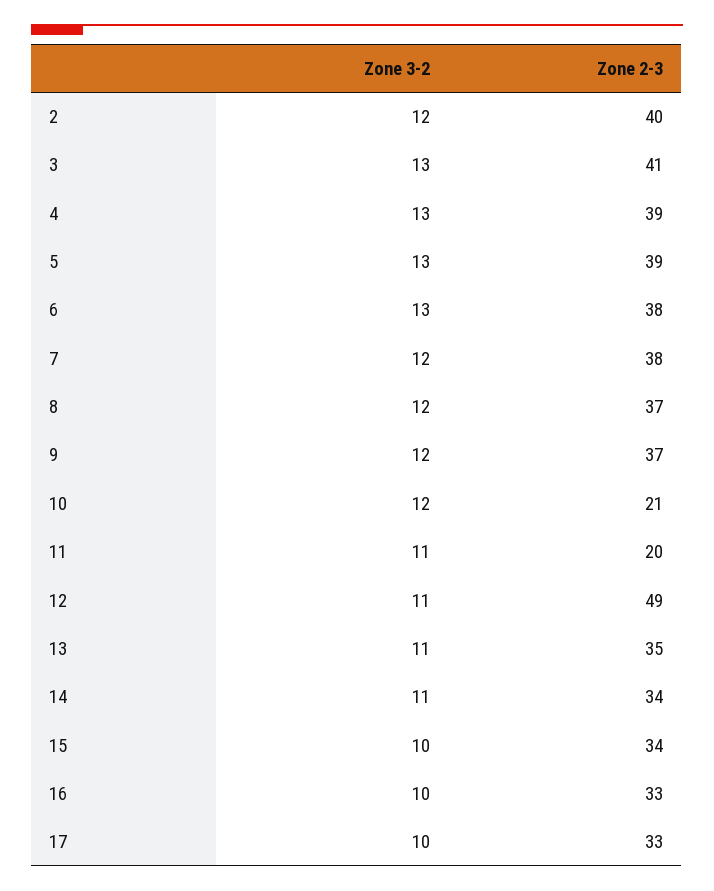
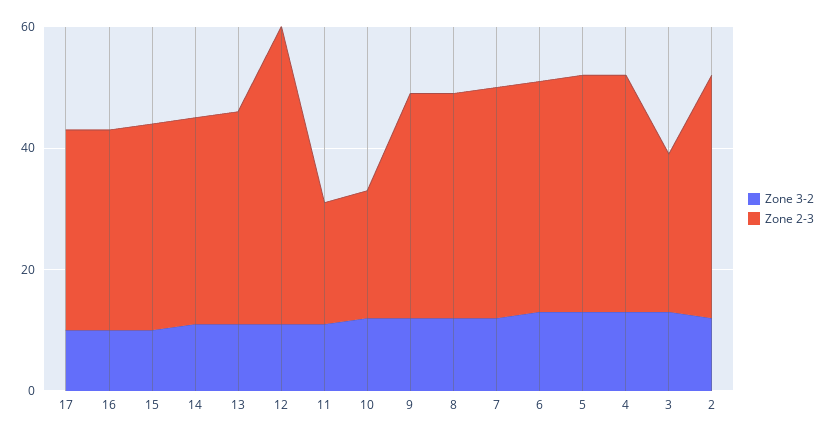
  {
    "Zone 3-2": {
      "2": 12,
      "3": 13,
      "4": 13,
      "5": 13,
      "6": 13,
      "7": 12,
      "8": 12,
      "9": 12,
      "10": 12,
      "11": 11,
      "12": 11,
      "13": 11,
      "14": 11,
      "15": 10,
      "16": 10,
      "17": 10
    },
    "Zone 2-3": {
      "2": 40,
-     "3": 41,
+     "3": 25,
      "4": 39,
      "5": 39,
      "6": 38,
      "7": 38,
      "8": 37,
      "9": 37,
      "10": 21,
      "11": 20,
      "12": 49,
      "13": 35,
      "14": 34,
      "15": 34,
      "16": 33,
      "17": 33
    }
  }

